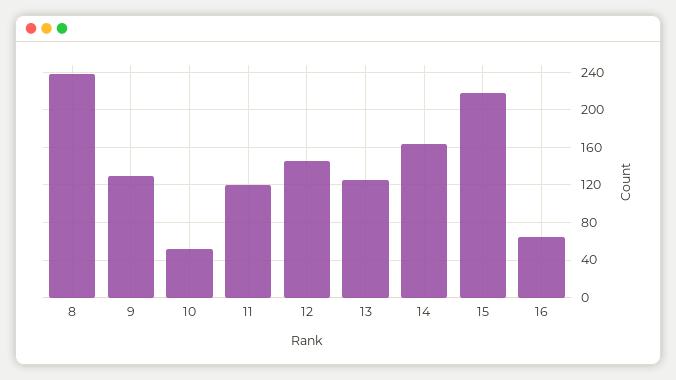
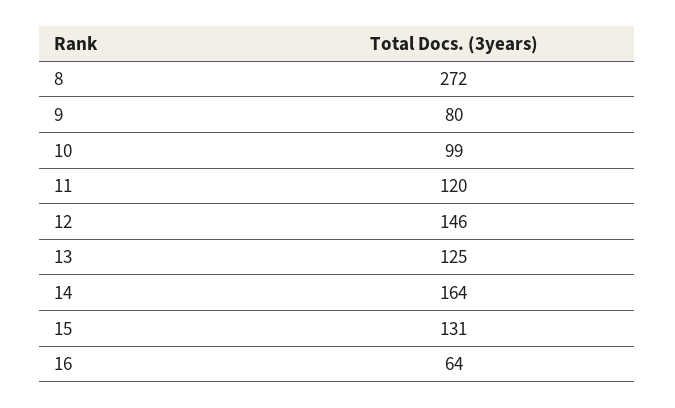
  {
-   "8": 240,
+   "8": 272,
-   "9": 130,
+   "9": 80,
-   "10": 50,
+   "10": 99,
    "11": 120,
    "12": 146,
    "13": 125,
    "14": 164,
-   "15": 220,
+   "15": 131,
    "16": 64
  }

